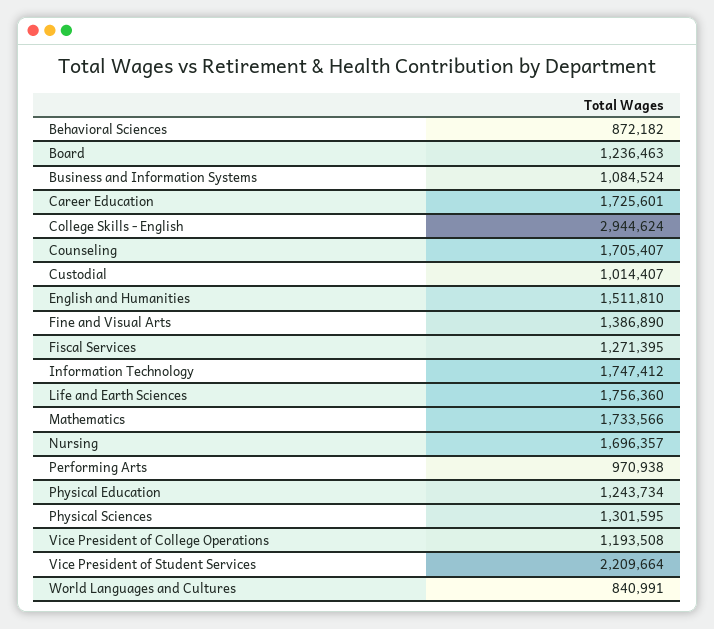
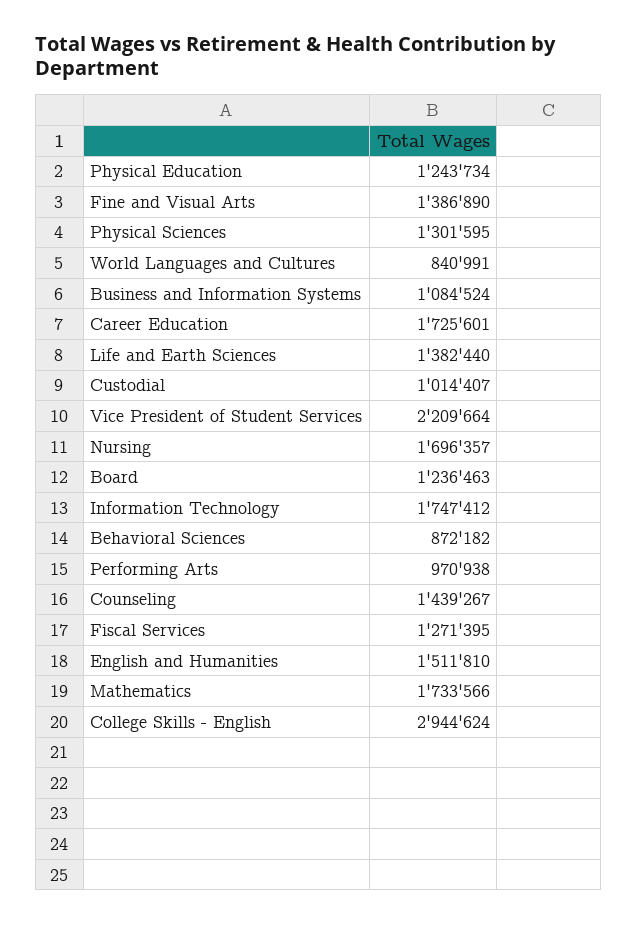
  {
    "Behavioral Sciences": 872182,
    "Board": 1236463,
    "Business and Information Systems": 1084524,
    "Career Education": 1725601,
    "College Skills - English": 2944624,
-   "Counseling": 1705407,
+   "Counseling": 1439267,
    "Custodial": 1014407,
    "English and Humanities": 1511810,
    "Fine and Visual Arts": 1386890,
    "Fiscal Services": 1271395,
    "Information Technology": 1747412,
-   "Life and Earth Sciences": 1756360,
+   "Life and Earth Sciences": 1382440,
    "Mathematics": 1733566,
    "Nursing": 1696357,
    "Performing Arts": 970938,
    "Physical Education": 1243734,
    "Physical Sciences": 1301595,
-   "Vice President of College Operations": 1193508,
    "Vice President of Student Services": 2209664,
    "World Languages and Cultures": 840991
  }

